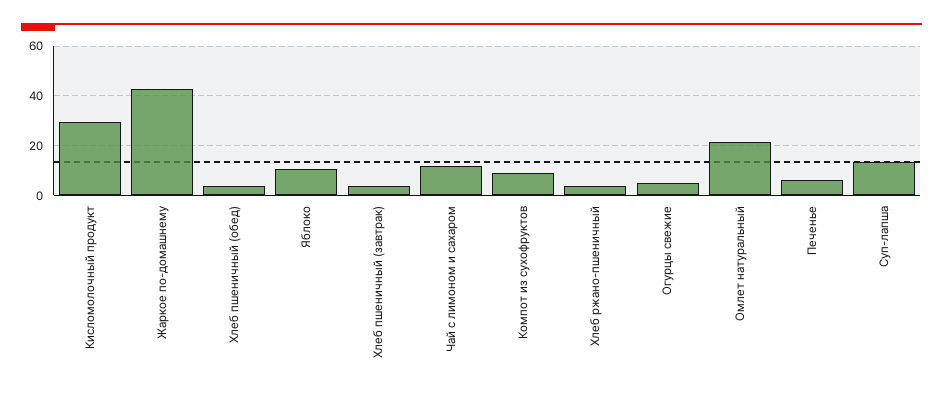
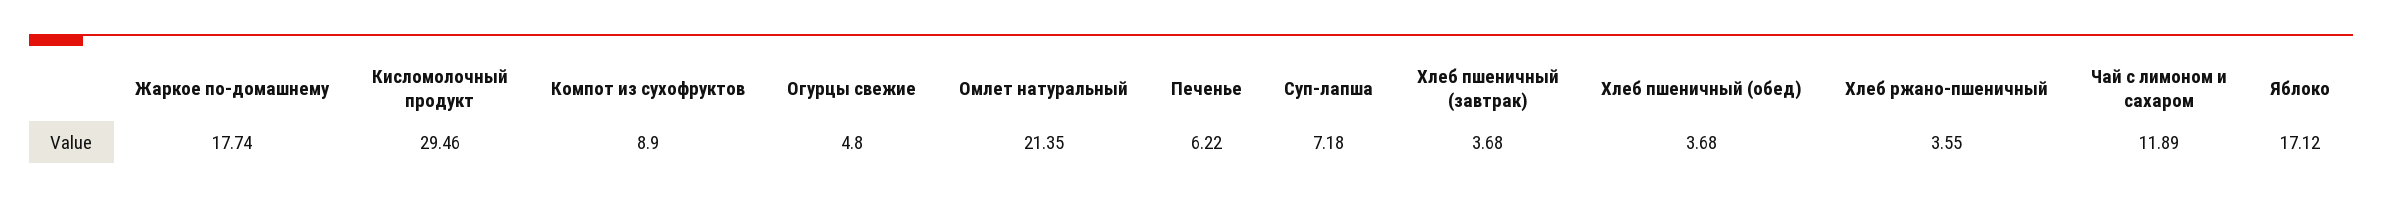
  {
    "Кисломолочный продукт": 29.46,
-   "Жаркое по-домашнему": 42.5,
+   "Жаркое по-домашнему": 17.74,
    "Хлеб пшеничный (обед)": 3.68,
-   "Яблоко": 10,
+   "Яблоко": 17.12,
    "Хлеб пшеничный (завтрак)": 3.68,
    "Чай с лимоном и сахаром": 11.89,
    "Компот из сухофруктов": 8.9,
    "Хлеб ржано-пшеничный": 3.55,
    "Огурцы свежие": 4.8,
    "Омлет натуральный": 21.35,
    "Печенье": 6.22,
-   "Суп-лапша": 12.5
+   "Суп-лапша": 7.18
  }

